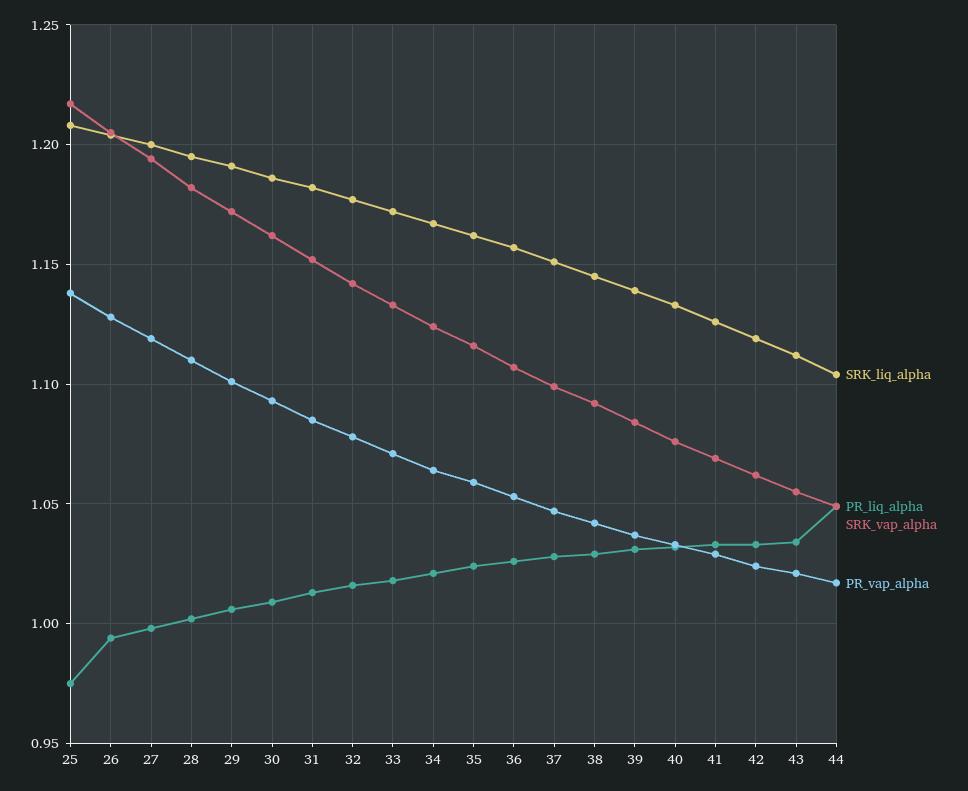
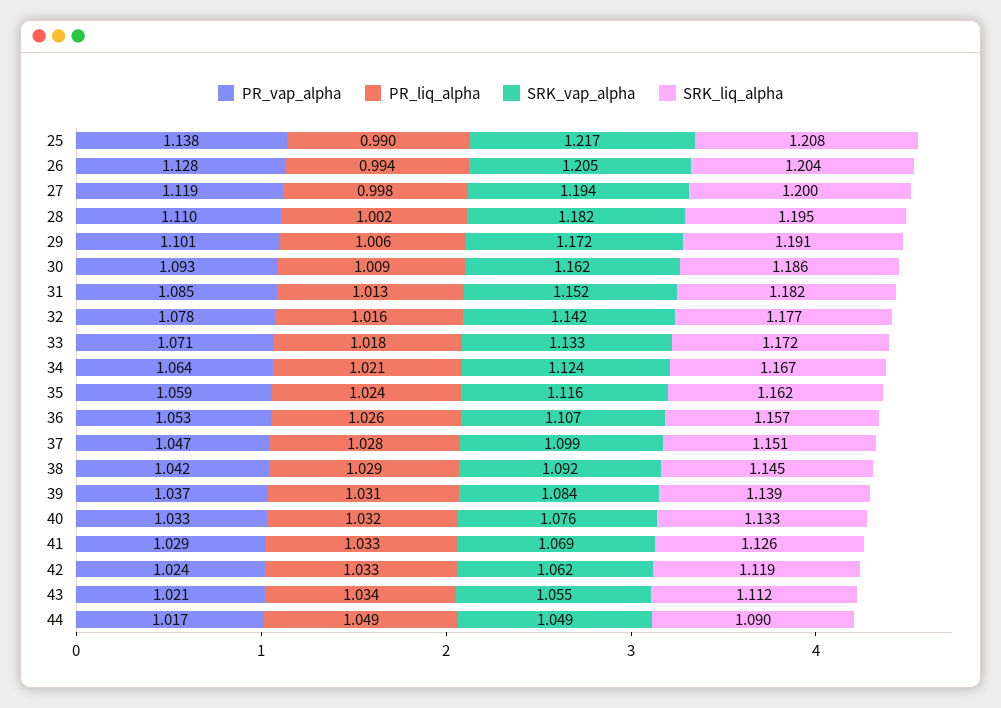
  {
    "SRK_liq_alpha": {
      "25": 1.208,
      "26": 1.204,
      "27": 1.2,
      "28": 1.195,
      "29": 1.191,
      "30": 1.186,
      "31": 1.182,
      "32": 1.177,
      "33": 1.172,
      "34": 1.167,
      "35": 1.162,
      "36": 1.157,
      "37": 1.151,
      "38": 1.145,
      "39": 1.139,
      "40": 1.133,
      "41": 1.126,
      "42": 1.119,
      "43": 1.112,
-     "44": 1.105
+     "44": 1.09
    },
    "PR_liq_alpha": {
-     "25": 0.975,
+     "25": 0.99,
      "26": 0.994,
      "27": 0.998,
      "28": 1.002,
      "29": 1.006,
      "30": 1.009,
      "31": 1.013,
      "32": 1.016,
      "33": 1.018,
      "34": 1.021,
      "35": 1.024,
      "36": 1.026,
      "37": 1.028,
      "38": 1.029,
      "39": 1.031,
      "40": 1.032,
      "41": 1.033,
      "42": 1.033,
      "43": 1.034,
      "44": 1.049
    },
    "SRK_vap_alpha": {
      "25": 1.217,
      "26": 1.205,
      "27": 1.194,
      "28": 1.182,
      "29": 1.172,
      "30": 1.162,
      "31": 1.152,
      "32": 1.142,
      "33": 1.133,
      "34": 1.124,
      "35": 1.116,
      "36": 1.107,
      "37": 1.099,
      "38": 1.092,
      "39": 1.084,
      "40": 1.076,
      "41": 1.069,
      "42": 1.062,
      "43": 1.055,
      "44": 1.049
    },
    "PR_vap_alpha": {
      "25": 1.138,
      "26": 1.128,
      "27": 1.119,
      "28": 1.11,
      "29": 1.101,
      "30": 1.093,
      "31": 1.085,
      "32": 1.078,
      "33": 1.071,
      "34": 1.064,
      "35": 1.059,
      "36": 1.053,
      "37": 1.047,
      "38": 1.042,
      "39": 1.037,
      "40": 1.033,
      "41": 1.029,
      "42": 1.024,
      "43": 1.021,
      "44": 1.017
    }
  }

